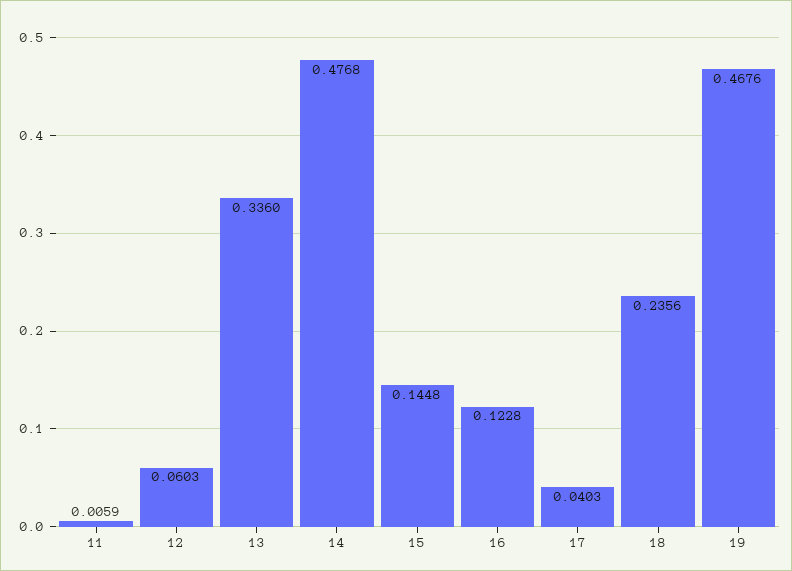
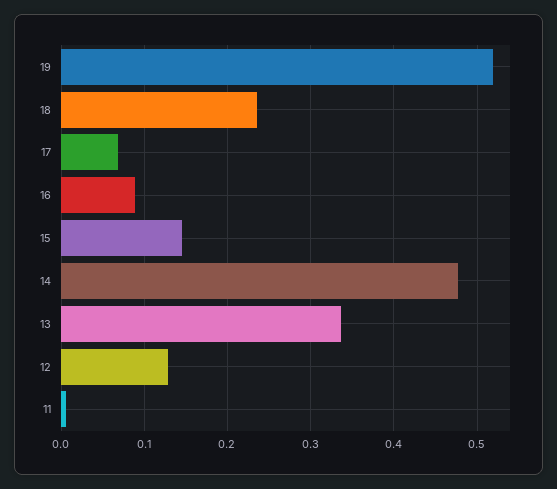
  {
    "11": 0.0059,
-   "12": 0.0603,
+   "12": 0.13,
    "13": 0.336,
    "14": 0.4768,
    "15": 0.1448,
-   "16": 0.1228,
+   "16": 0.09,
-   "17": 0.0403,
+   "17": 0.07,
    "18": 0.2356,
-   "19": 0.4676
+   "19": 0.52
  }

